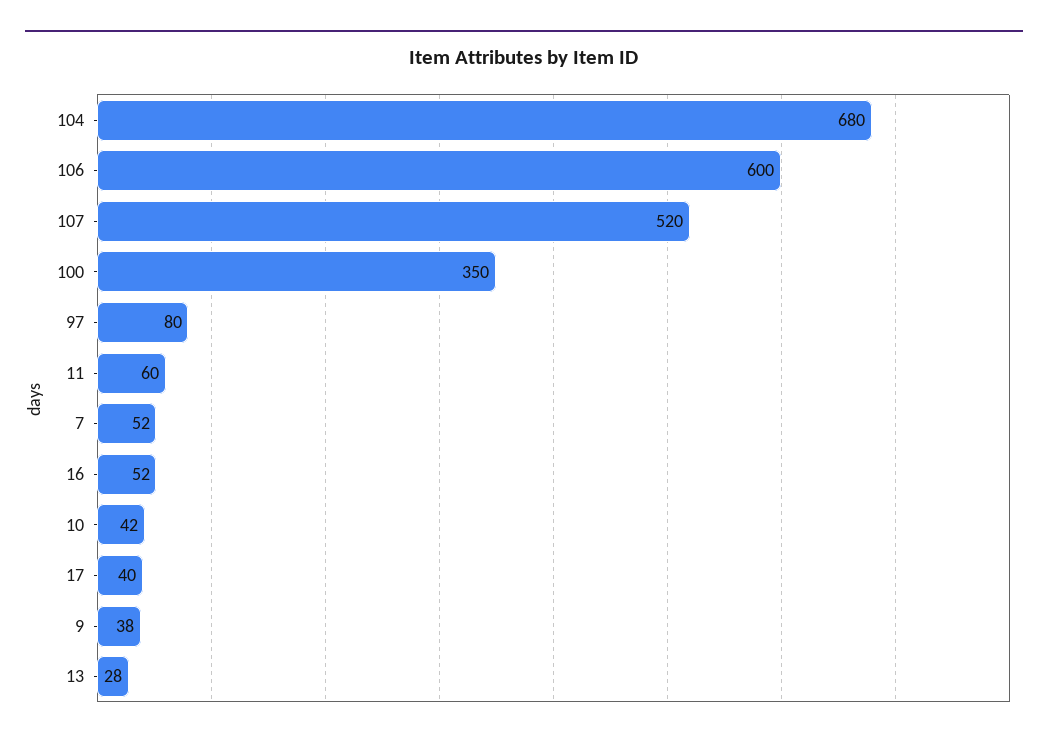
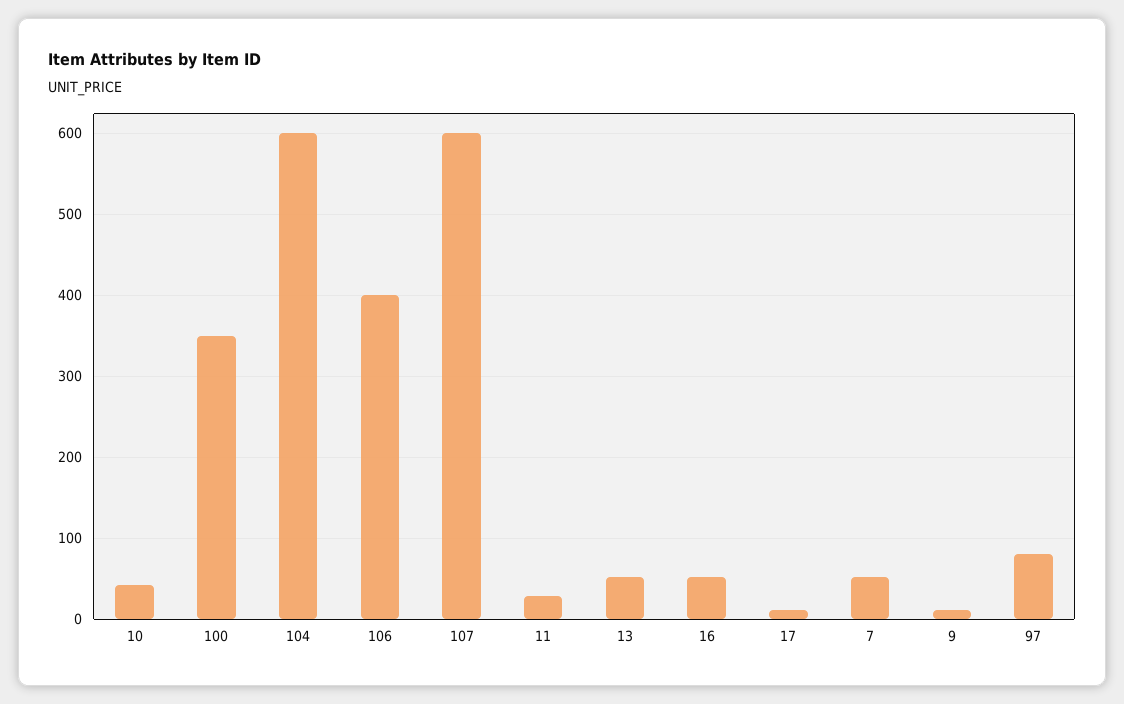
  {
-   "104": 680,
+   "104": 600,
-   "106": 600,
+   "106": 400,
-   "107": 520,
+   "107": 600,
    "100": 350,
    "97": 80,
-   "11": 60,
+   "11": 30,
    "7": 52,
    "16": 52,
    "10": 42,
-   "17": 40,
+   "17": 10,
-   "9": 38,
+   "9": 10,
-   "13": 28
+   "13": 50
  }

